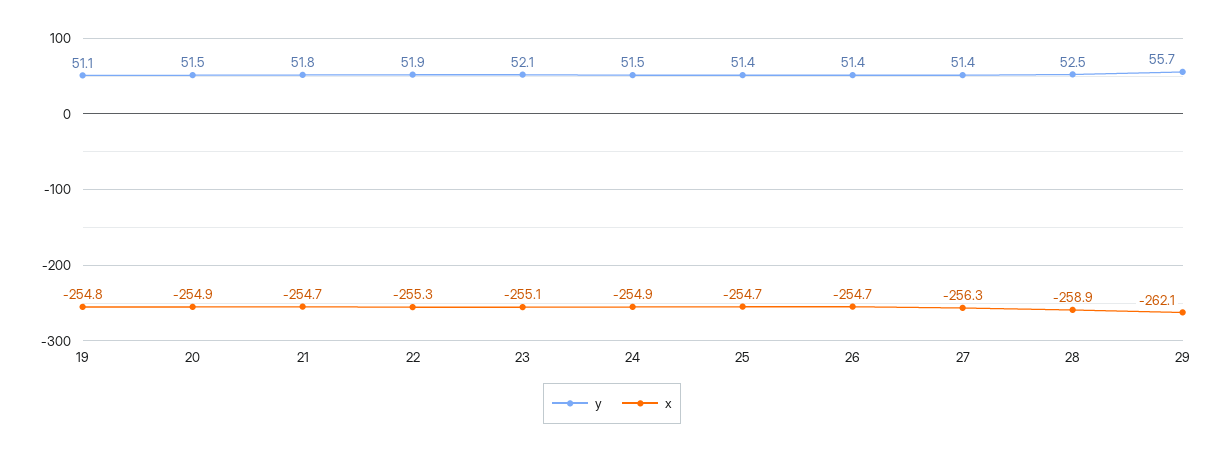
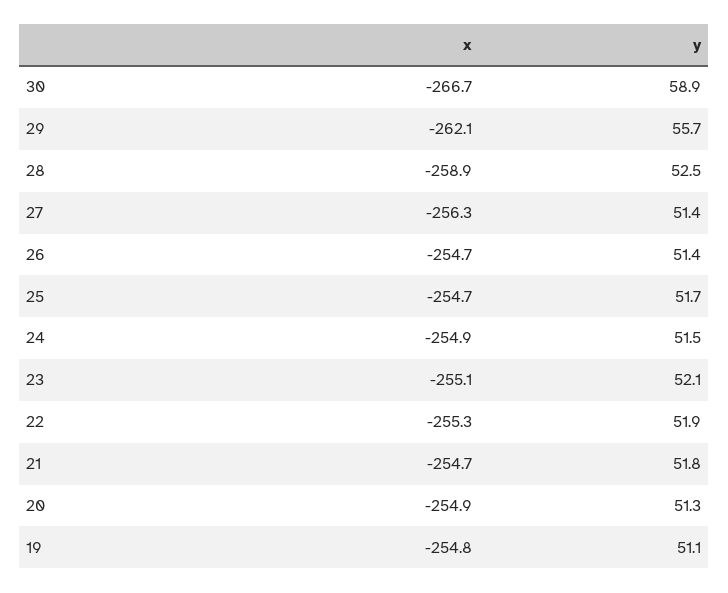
  {
    "y": {
      "19": 51.1,
-     "20": 51.5,
+     "20": 51.3,
      "21": 51.8,
      "22": 51.9,
      "23": 52.1,
      "24": 51.5,
-     "25": 51.4,
+     "25": 51.7,
      "26": 51.4,
      "27": 51.4,
      "28": 52.5,
-     "29": 55.7
+     "29": 55.7,
+     "30": 58.9
    },
    "x": {
      "19": -254.8,
      "20": -254.9,
      "21": -254.7,
      "22": -255.3,
      "23": -255.1,
      "24": -254.9,
      "25": -254.7,
      "26": -254.7,
      "27": -256.3,
      "28": -258.9,
-     "29": -262.1
+     "29": -262.1,
+     "30": -266.7
    }
  }

